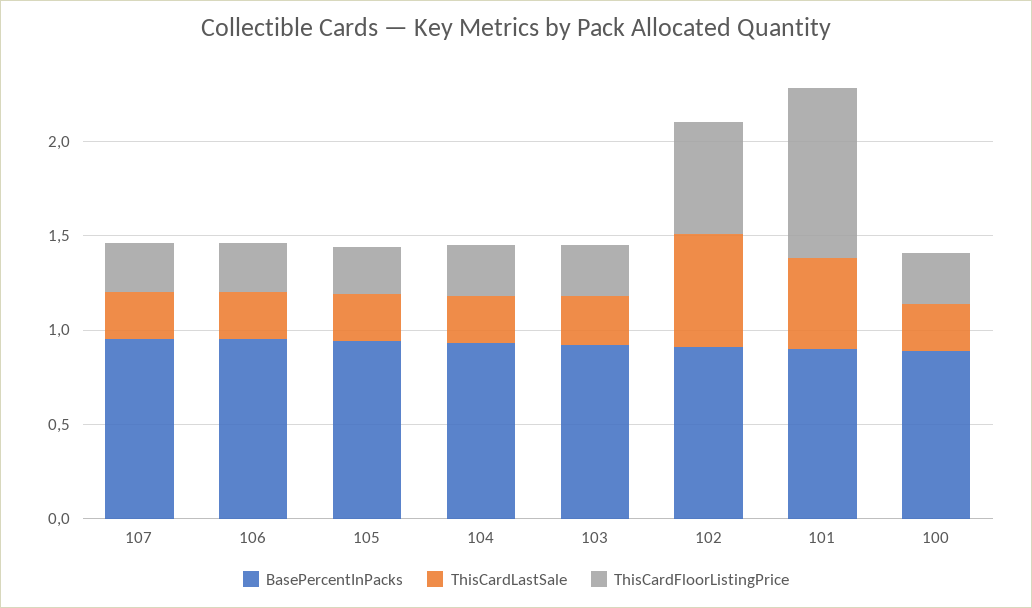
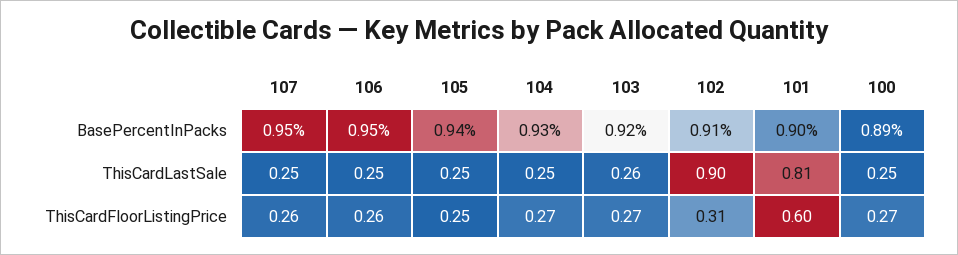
  {
    "BasePercentInPacks": {
      "107": 0.95,
      "106": 0.95,
      "105": 0.94,
      "104": 0.93,
      "103": 0.92,
      "102": 0.91,
      "101": 0.9,
      "100": 0.89
    },
    "ThisCardLastSale": {
      "107": 0.25,
      "106": 0.25,
      "105": 0.25,
      "104": 0.25,
      "103": 0.26,
-     "102": 0.6,
+     "102": 0.9,
-     "101": 0.5,
+     "101": 0.81,
      "100": 0.25
    },
    "ThisCardFloorListingPrice": {
      "107": 0.26,
      "106": 0.26,
      "105": 0.25,
      "104": 0.27,
      "103": 0.27,
-     "102": 0.6,
+     "102": 0.31,
-     "101": 0.9,
+     "101": 0.6,
      "100": 0.27
    }
  }

